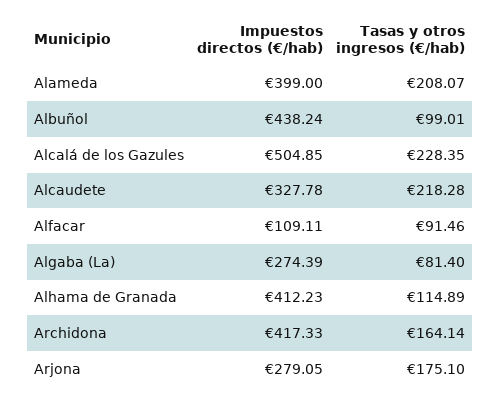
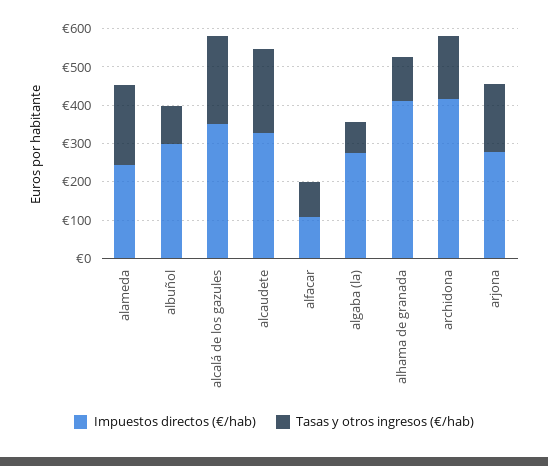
  {
    "Impuestos directos (€/hab)": {
-     "Alameda": 399,
+     "Alameda": 250,
-     "Albuñol": 438.24,
+     "Albuñol": 300,
-     "Alcalá de los Gazules": 504.85,
+     "Alcalá de los Gazules": 350,
      "Alcaudete": 327.78,
      "Alfacar": 109.11,
      "Algaba (La)": 274.39,
      "Alhama de Granada": 412.23,
      "Archidona": 417.33,
      "Arjona": 279.05
    },
    "Tasas y otros ingresos (€/hab)": {
      "Alameda": 208.07,
      "Albuñol": 99.01,
      "Alcalá de los Gazules": 228.35,
      "Alcaudete": 218.28,
      "Alfacar": 91.46,
      "Algaba (La)": 81.4,
      "Alhama de Granada": 114.89,
      "Archidona": 164.14,
      "Arjona": 175.1
    }
  }

